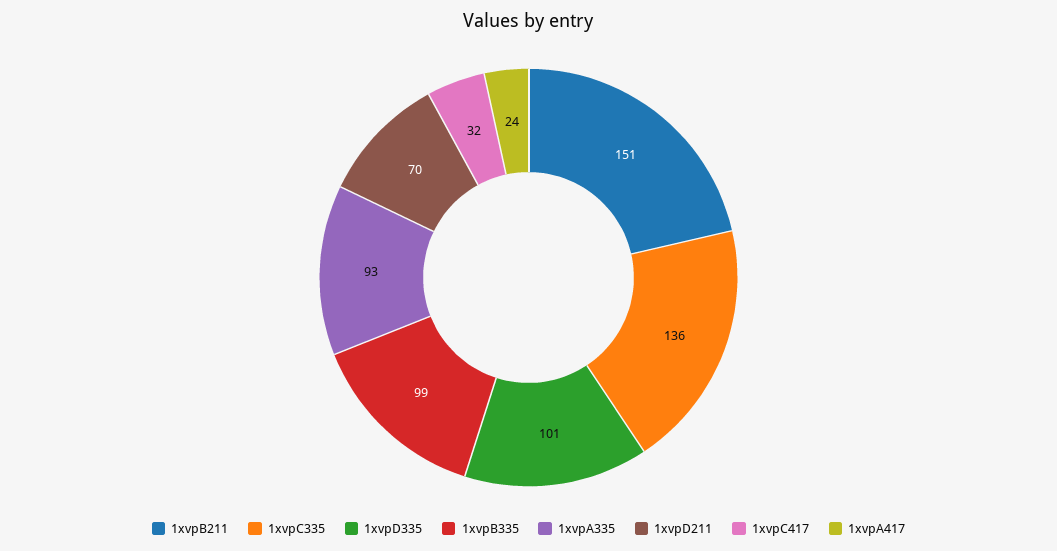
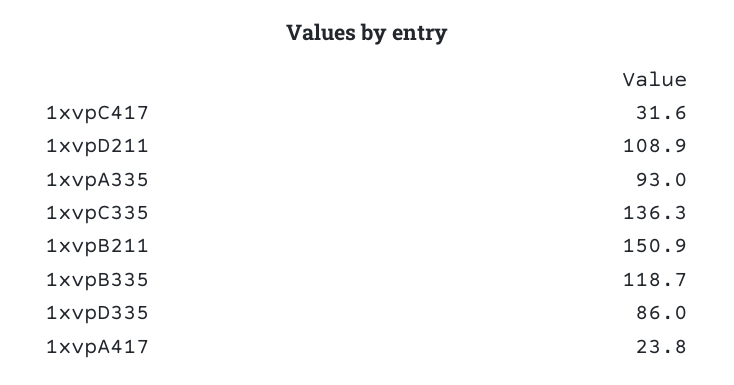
  {
    "1xvpB211": 150.9,
    "1xvpC335": 136.3,
-   "1xvpD335": 101,
+   "1xvpD335": 86,
-   "1xvpB335": 99,
+   "1xvpB335": 118.7,
    "1xvpA335": 93,
-   "1xvpD211": 70,
+   "1xvpD211": 108.9,
    "1xvpC417": 31.6,
    "1xvpA417": 23.8
  }

